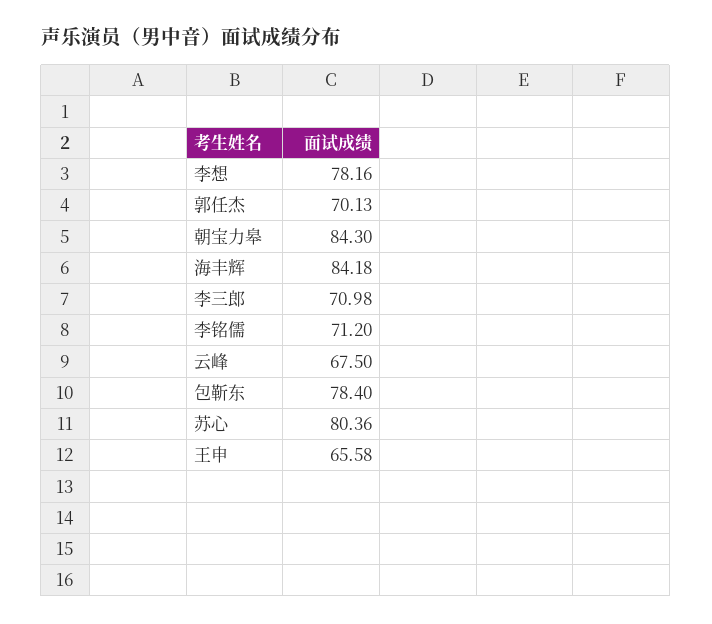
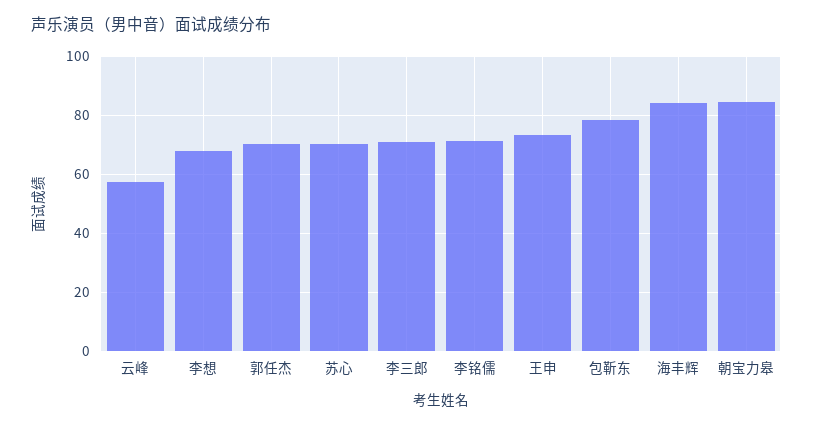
  {
-   "李想": 78.16,
+   "李想": 67.5,
    "郭任杰": 70.13,
    "朝宝力皋": 84.3,
    "海丰辉": 84.18,
    "李三郎": 70.98,
    "李铭儒": 71.2,
-   "云峰": 67.5,
+   "云峰": 57.5,
    "包靳东": 78.4,
-   "苏心": 80.36,
+   "苏心": 70,
-   "王申": 65.58
+   "王申": 72.5
  }

